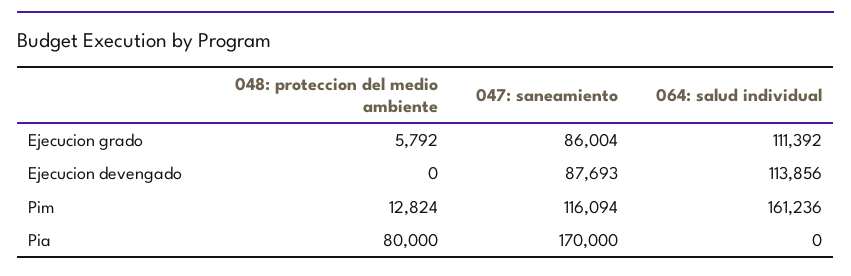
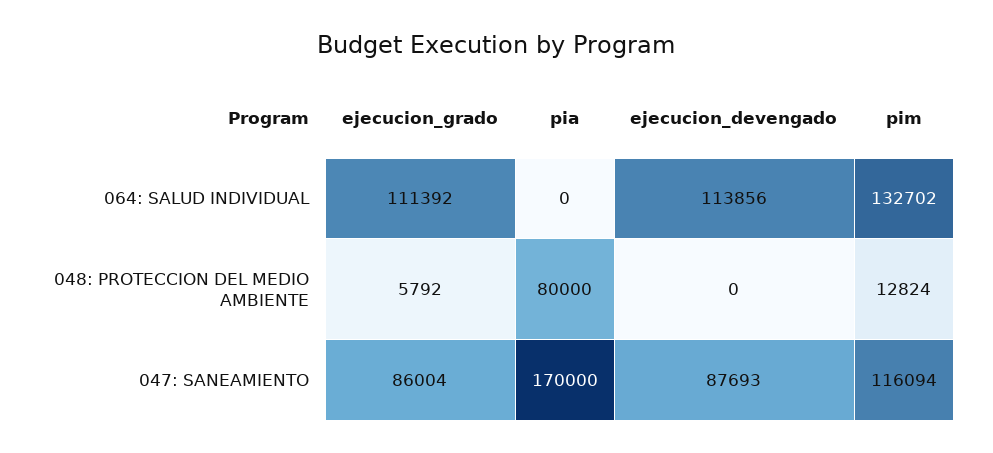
  {
    "048: proteccion del medio ambiente": {
      "Ejecucion grado": 5792,
      "Ejecucion devengado": 0,
      "Pim": 12824,
      "Pia": 80000
    },
    "047: saneamiento": {
      "Ejecucion grado": 86004,
      "Ejecucion devengado": 87693,
      "Pim": 116094,
      "Pia": 170000
    },
    "064: salud individual": {
      "Ejecucion grado": 111392,
      "Ejecucion devengado": 113856,
-     "Pim": 161236,
+     "Pim": 132702,
      "Pia": 0
    }
  }

